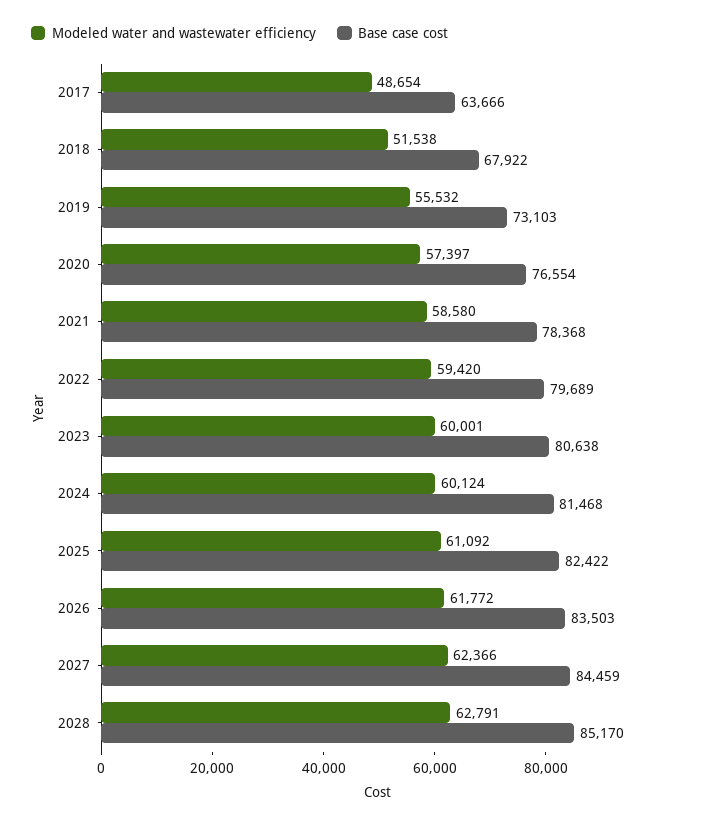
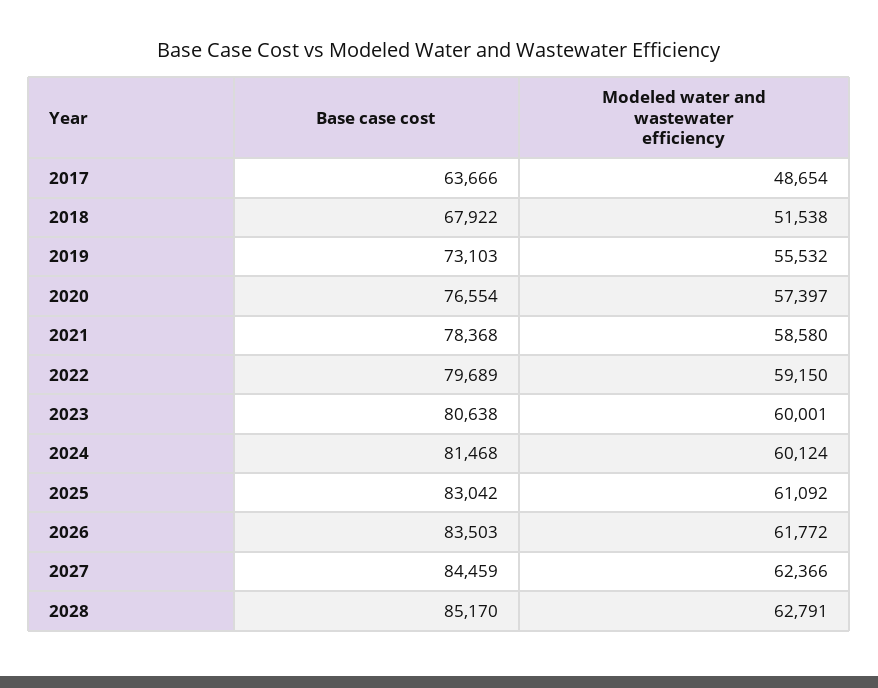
  {
    "Modeled water and wastewater efficiency": {
      "2017": 48654,
      "2018": 51538,
      "2019": 55532,
      "2020": 57397,
      "2021": 58580,
-     "2022": 59420,
+     "2022": 59150,
      "2023": 60001,
      "2024": 60124,
      "2025": 61092,
      "2026": 61772,
      "2027": 62366,
      "2028": 62791
    },
    "Base case cost": {
      "2017": 63666,
      "2018": 67922,
      "2019": 73103,
      "2020": 76554,
      "2021": 78368,
      "2022": 79689,
      "2023": 80638,
      "2024": 81468,
-     "2025": 82422,
+     "2025": 83042,
      "2026": 83503,
      "2027": 84459,
      "2028": 85170
    }
  }

